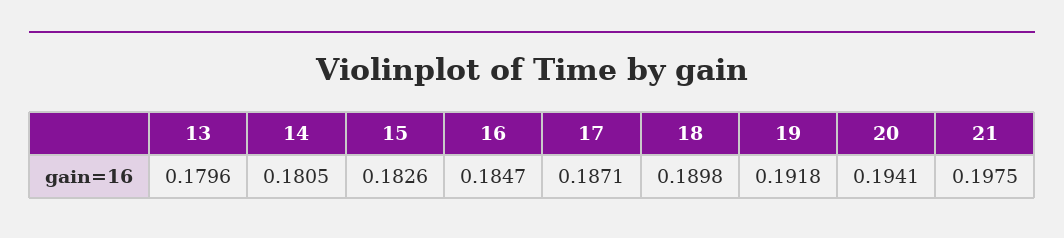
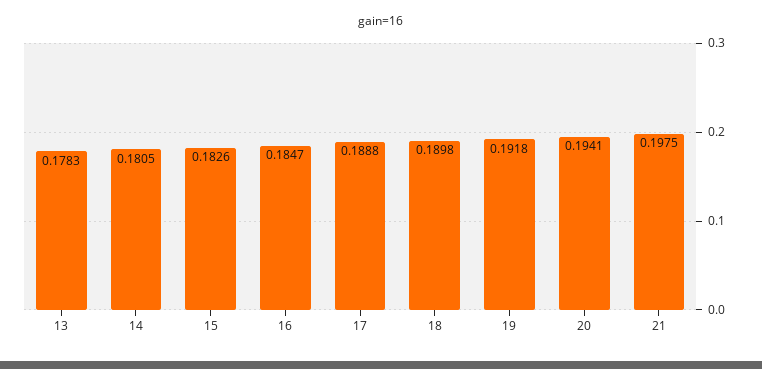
  {
-   "13": 0.1796,
+   "13": 0.1783,
    "14": 0.1805,
    "15": 0.1826,
    "16": 0.1847,
-   "17": 0.1871,
+   "17": 0.1888,
    "18": 0.1898,
    "19": 0.1918,
    "20": 0.1941,
    "21": 0.1975
  }

